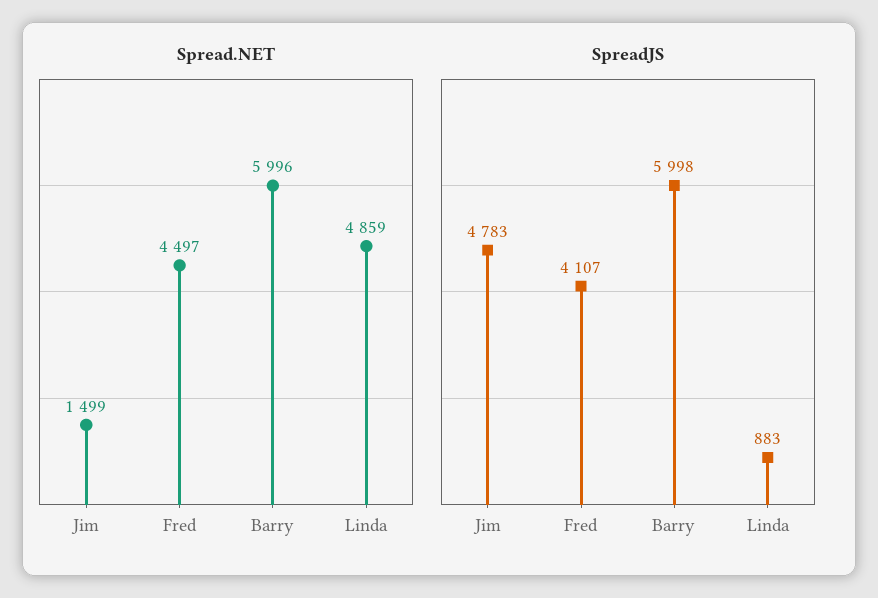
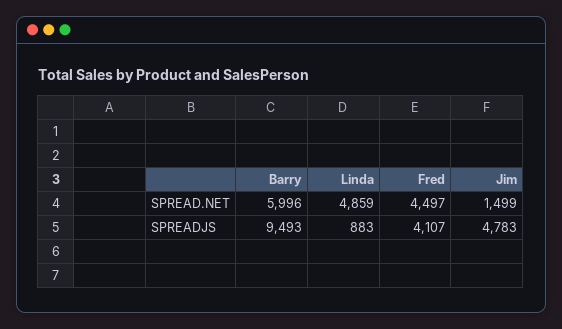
  {
    "Spread.NET": {
      "Jim": 1499,
      "Fred": 4497,
      "Barry": 5996,
      "Linda": 4859
    },
    "SpreadJS": {
      "Jim": 4783,
      "Fred": 4107,
-     "Barry": 5998,
+     "Barry": 9493,
      "Linda": 883
    }
  }

